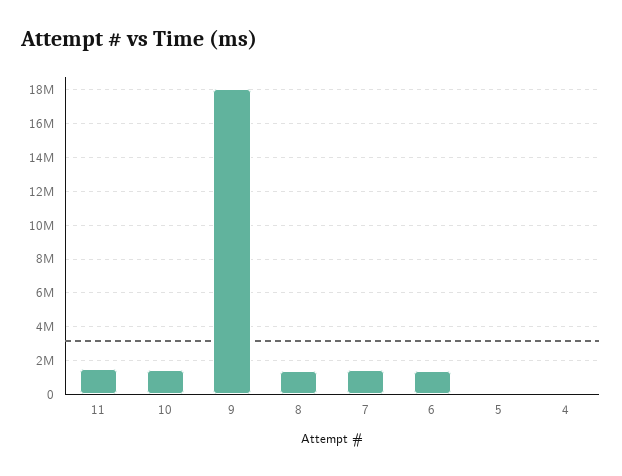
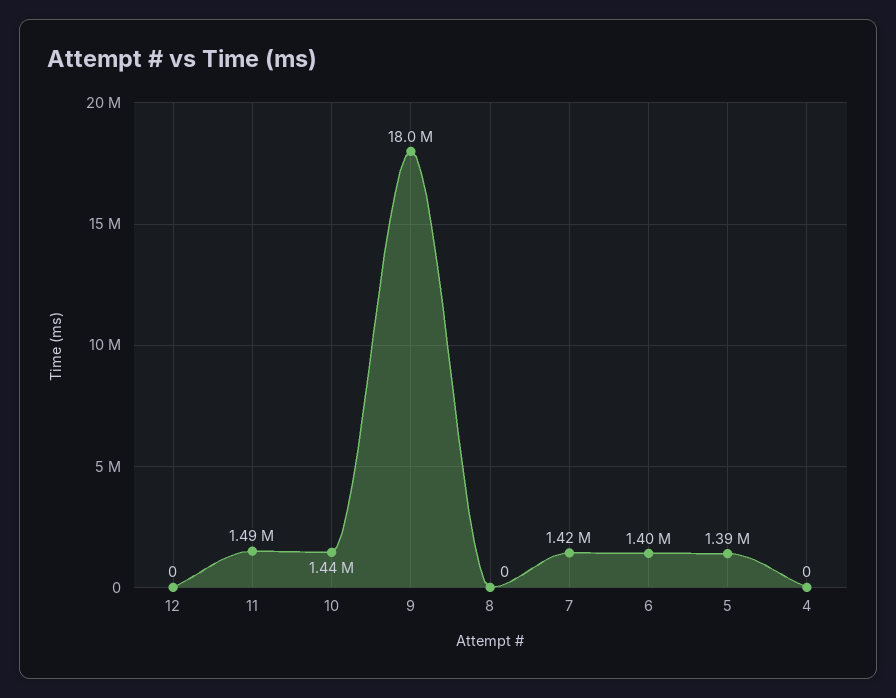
  {
    "11": 1490000,
    "10": 1440000,
    "9": 18000000,
-   "8": 1500000,
+   "8": 0,
    "7": 1420000,
    "6": 1400000,
-   "5": 0,
+   "5": 1390000,
-   "4": 0
+   "4": 0,
+   "12": 0
  }

